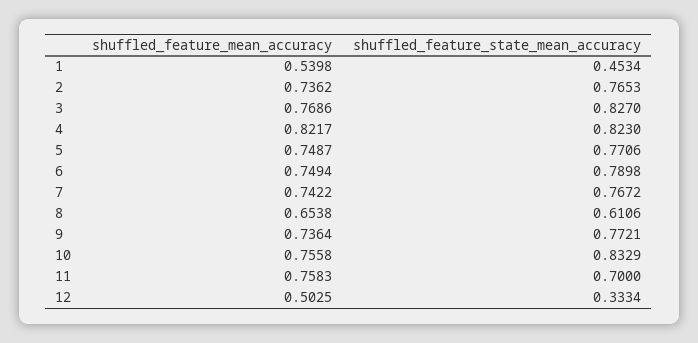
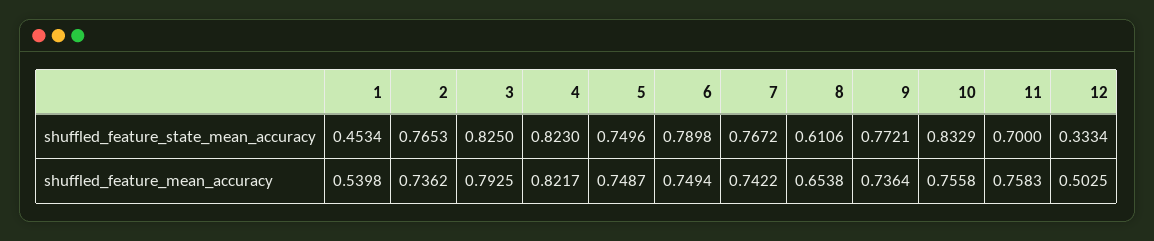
  {
    "shuffled_feature_mean_accuracy": {
      "1": 0.5398,
      "2": 0.7362,
-     "3": 0.7686,
+     "3": 0.7925,
      "4": 0.8217,
      "5": 0.7487,
      "6": 0.7494,
      "7": 0.7422,
      "8": 0.6538,
      "9": 0.7364,
      "10": 0.7558,
      "11": 0.7583,
      "12": 0.5025
    },
    "shuffled_feature_state_mean_accuracy": {
      "1": 0.4534,
      "2": 0.7653,
-     "3": 0.827,
+     "3": 0.825,
      "4": 0.823,
-     "5": 0.7706,
+     "5": 0.7496,
      "6": 0.7898,
      "7": 0.7672,
      "8": 0.6106,
      "9": 0.7721,
      "10": 0.8329,
      "11": 0.7,
      "12": 0.3334
    }
  }

